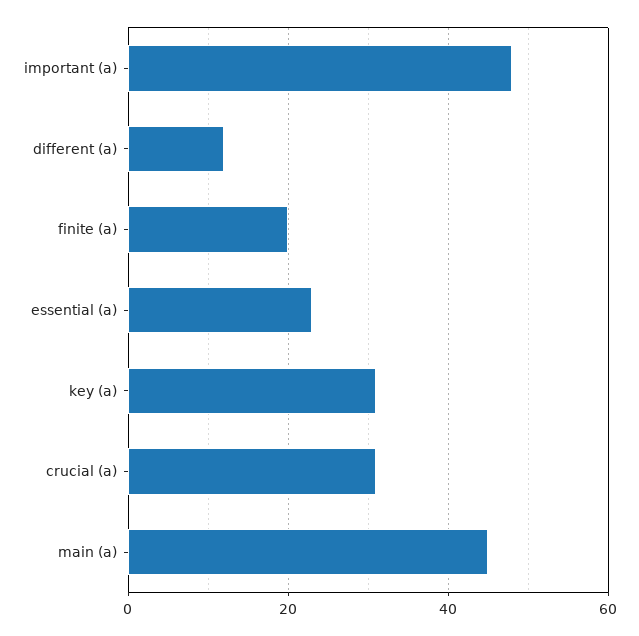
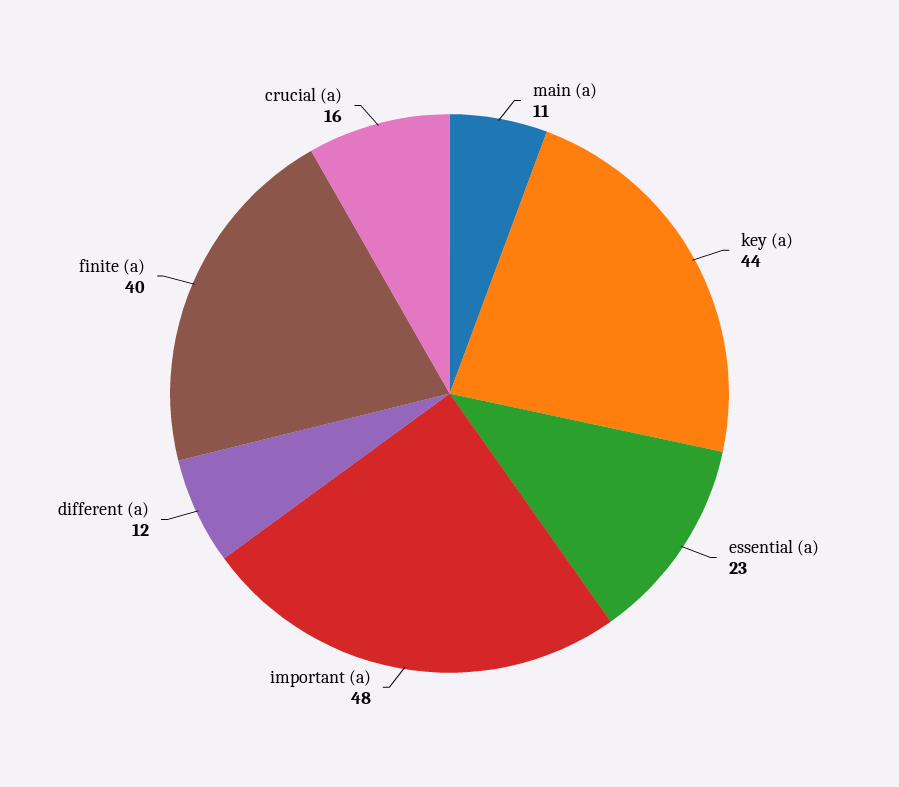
  {
    "important (a)": 48,
    "different (a)": 12,
-   "finite (a)": 20,
+   "finite (a)": 40,
    "essential (a)": 23,
-   "key (a)": 30,
+   "key (a)": 44,
-   "crucial (a)": 30,
+   "crucial (a)": 16,
-   "main (a)": 45
+   "main (a)": 11
  }

